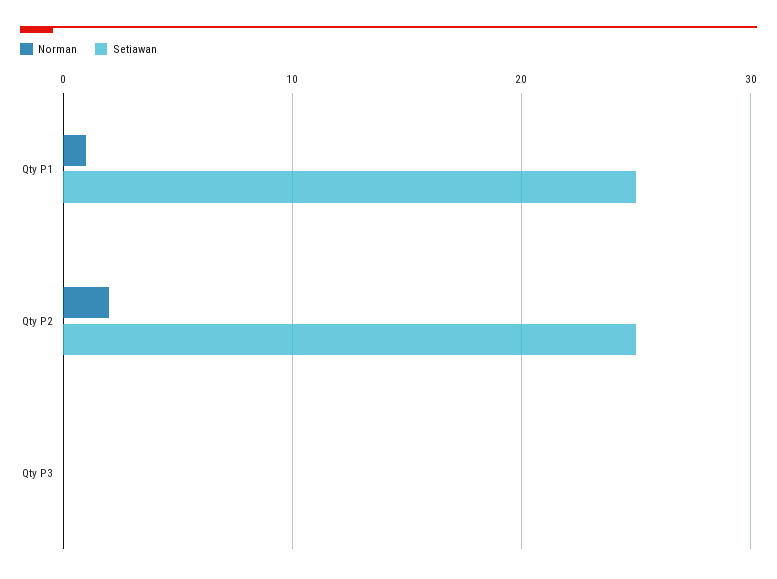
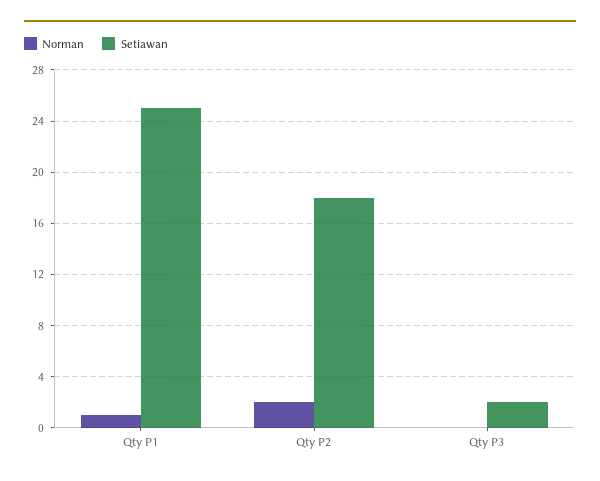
  {
    "Norman": {
      "Qty P1": 1,
      "Qty P2": 2,
      "Qty P3": 0
    },
    "Setiawan": {
      "Qty P1": 25,
-     "Qty P2": 25,
+     "Qty P2": 18,
-     "Qty P3": 0
+     "Qty P3": 2
    }
  }

